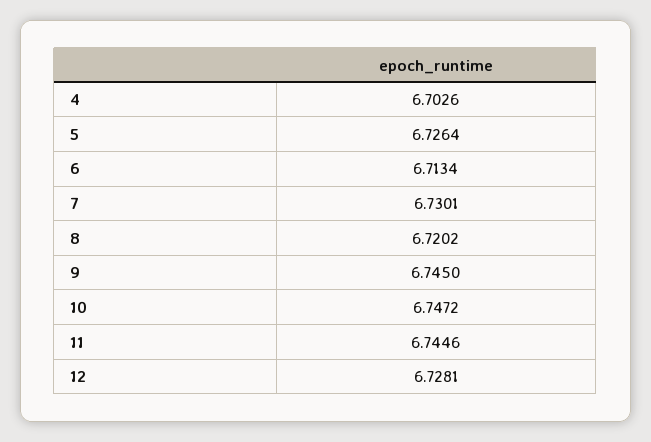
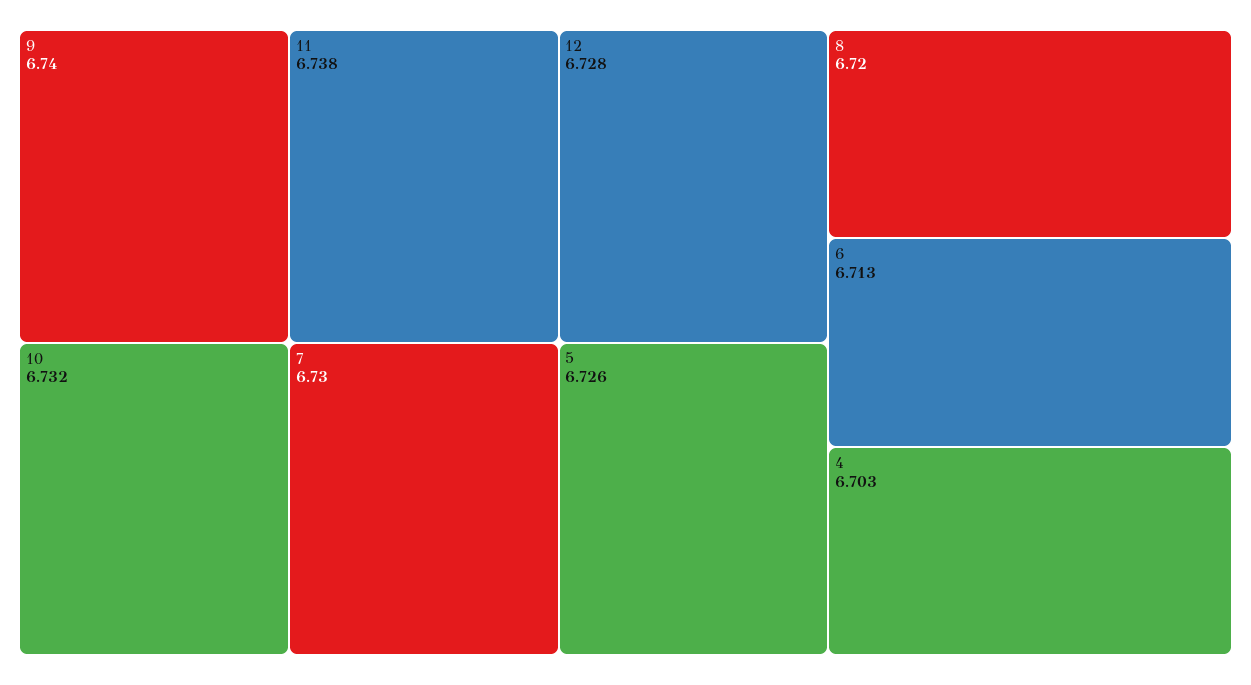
  {
    "4": 6.7026,
    "5": 6.7264,
    "6": 6.7134,
    "7": 6.7301,
    "8": 6.7202,
-   "9": 6.745,
+   "9": 6.74,
-   "10": 6.7472,
+   "10": 6.732,
-   "11": 6.7446,
+   "11": 6.738,
    "12": 6.7281
  }

